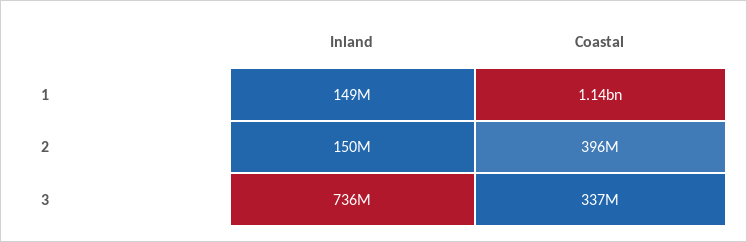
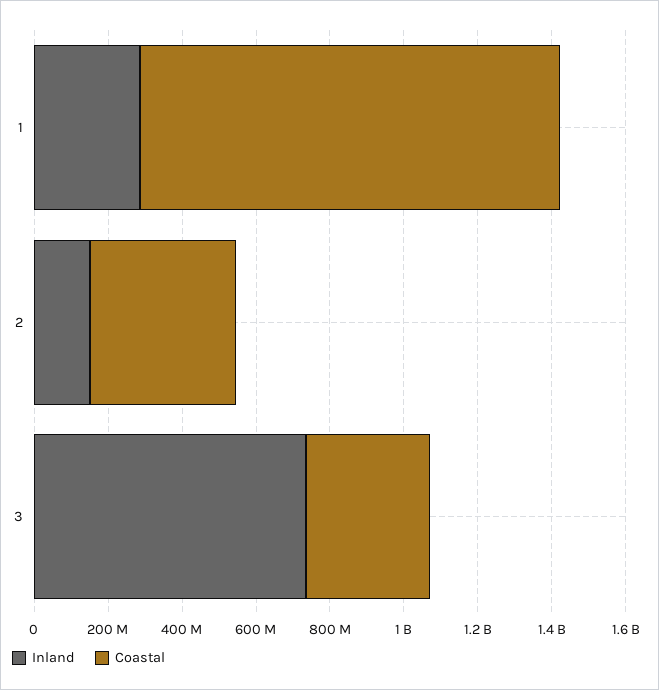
  {
    "Inland": {
-     "1": 149000000,
+     "1": 300000000,
      "2": 150000000,
      "3": 736000000
    },
    "Coastal": {
      "1": 1140000000,
      "2": 396000000,
      "3": 337000000
    }
  }

